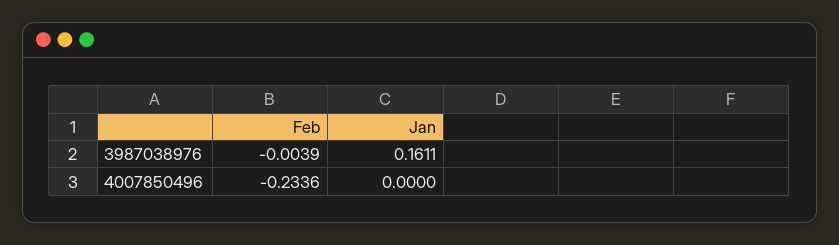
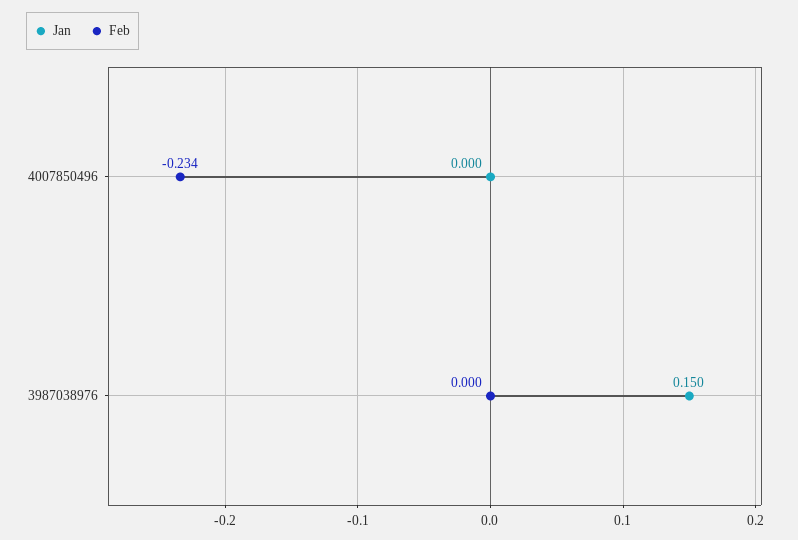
  {
    "Feb": {
-     "3987038976": -0.0039,
+     "3987038976": 0,
      "4007850496": -0.2336
    },
    "Jan": {
-     "3987038976": 0.1611,
+     "3987038976": 0.15,
      "4007850496": 0
    }
  }

